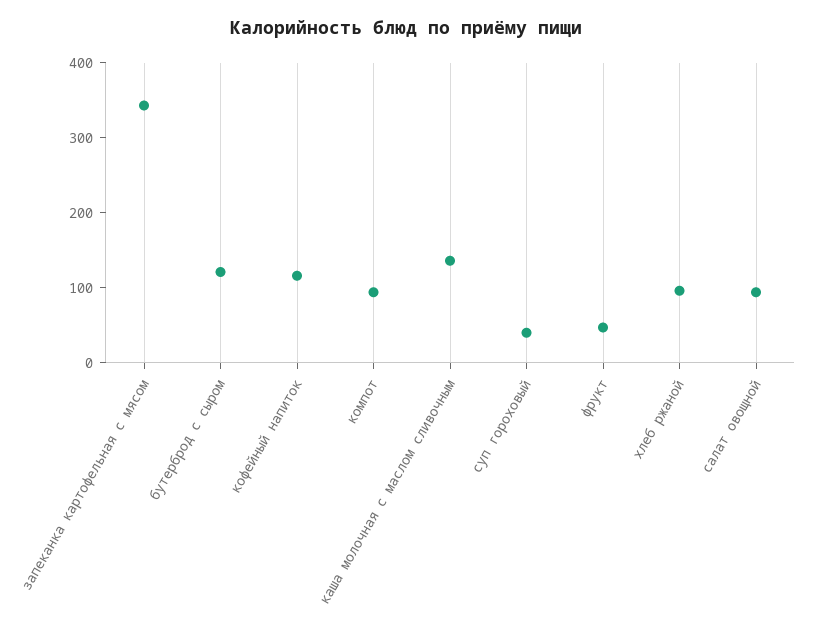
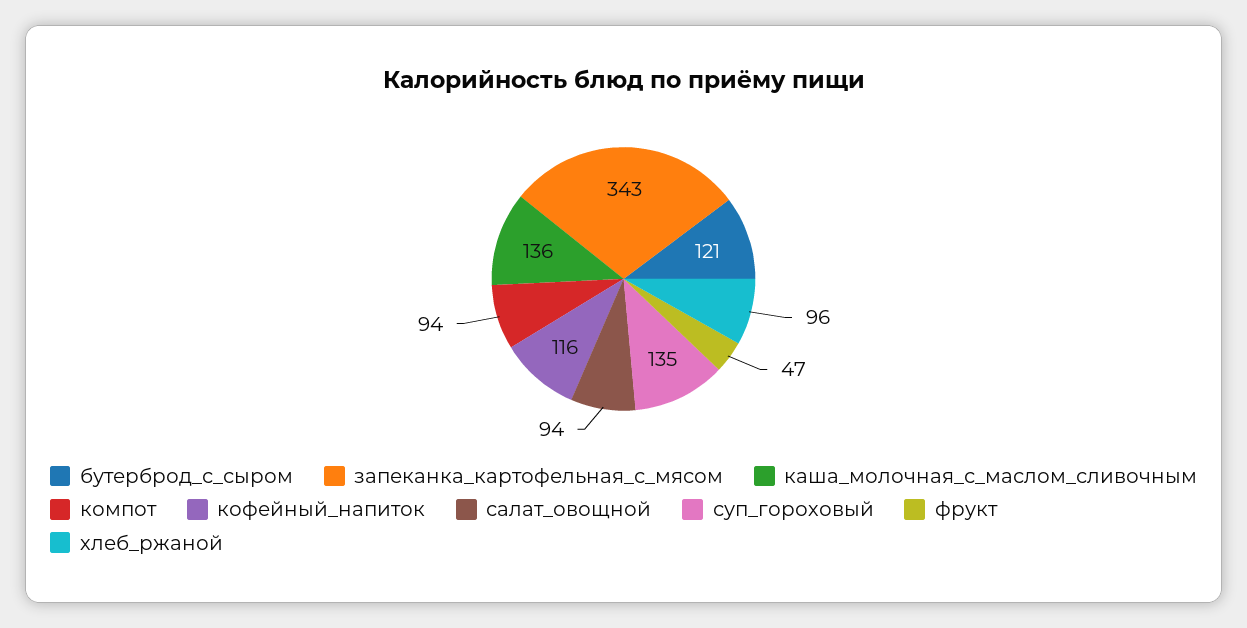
  {
    "запеканка картофельная с мясом": 343,
    "бутерброд с сыром": 121,
    "кофейный напиток": 116,
    "компот": 94,
    "каша молочная с маслом сливочным": 136,
-   "суп гороховый": 40,
+   "суп гороховый": 135,
    "фрукт": 47,
    "хлеб ржаной": 96,
    "салат овощной": 94
  }

